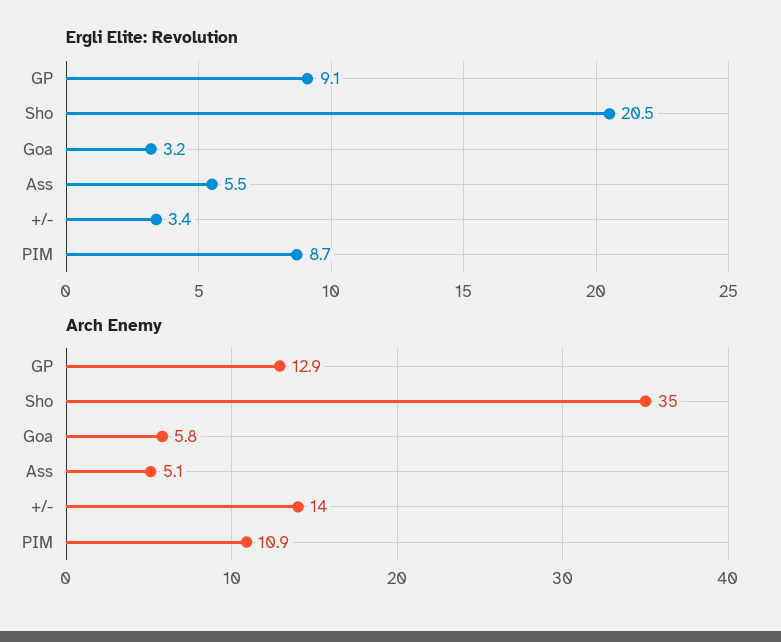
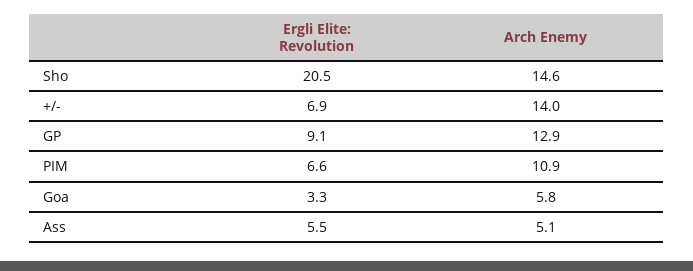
  {
    "Ergli Elite: Revolution": {
      "GP": 9.1,
      "Sho": 20.5,
-     "Goa": 3.2,
+     "Goa": 3.3,
      "Ass": 5.5,
-     "+/-": 3.4,
+     "+/-": 6.9,
-     "PIM": 8.7
+     "PIM": 6.6
    },
    "Arch Enemy": {
      "GP": 12.9,
-     "Sho": 35,
+     "Sho": 14.6,
      "Goa": 5.8,
      "Ass": 5.1,
      "+/-": 14,
      "PIM": 10.9
    }
  }

